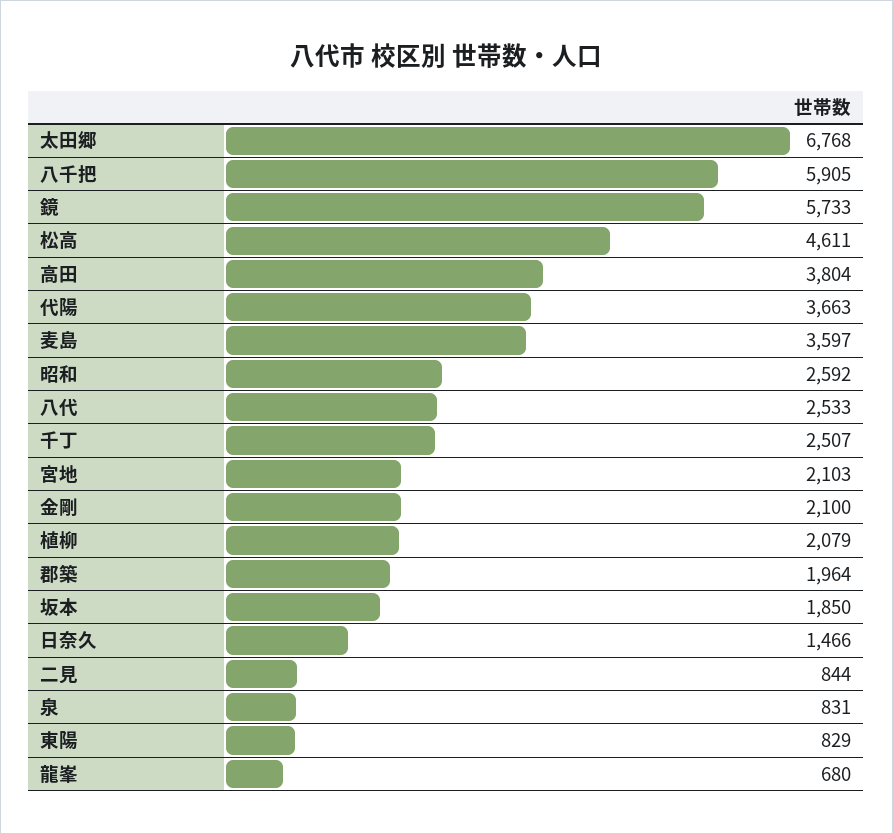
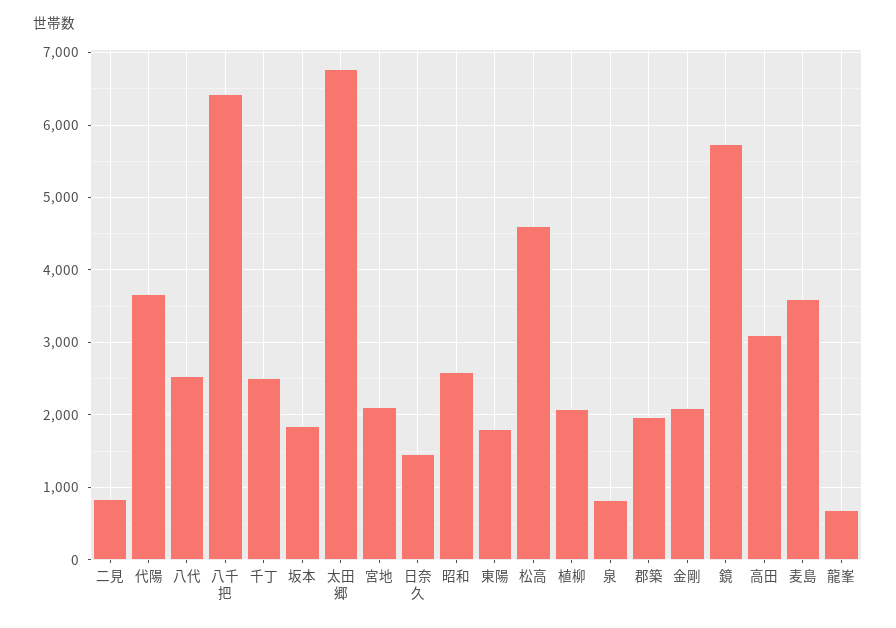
  {
    "太田郷": 6768,
-   "八千把": 5905,
+   "八千把": 6400,
    "鏡": 5733,
    "松高": 4611,
-   "高田": 3804,
+   "高田": 3100,
    "代陽": 3663,
    "麦島": 3597,
    "昭和": 2592,
    "八代": 2533,
    "千丁": 2507,
    "宮地": 2103,
    "金剛": 2100,
    "植柳": 2079,
    "郡築": 1964,
    "坂本": 1850,
    "日奈久": 1466,
    "二見": 844,
    "泉": 831,
-   "東陽": 829,
+   "東陽": 1800,
    "龍峯": 680
  }

